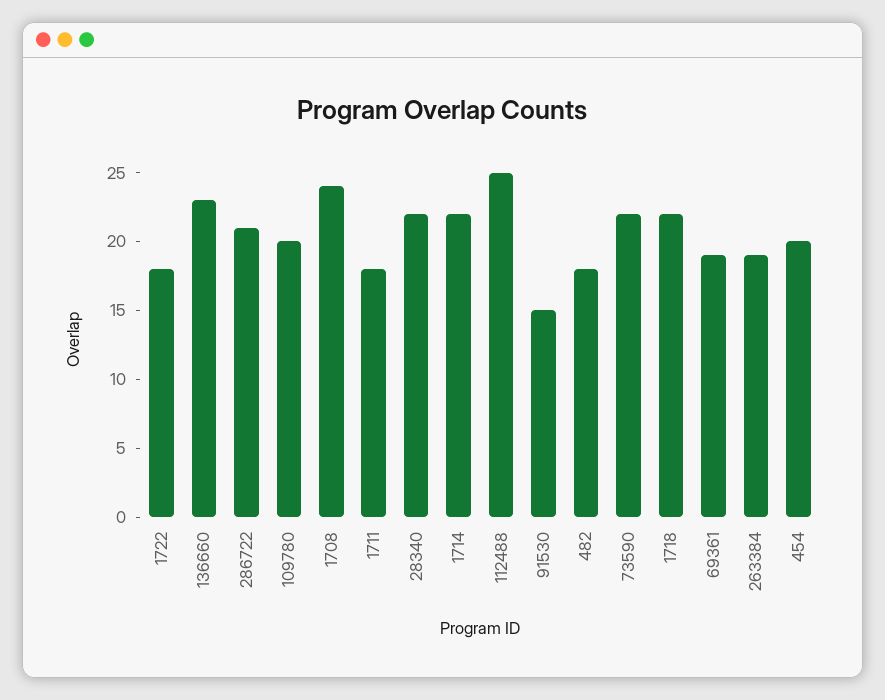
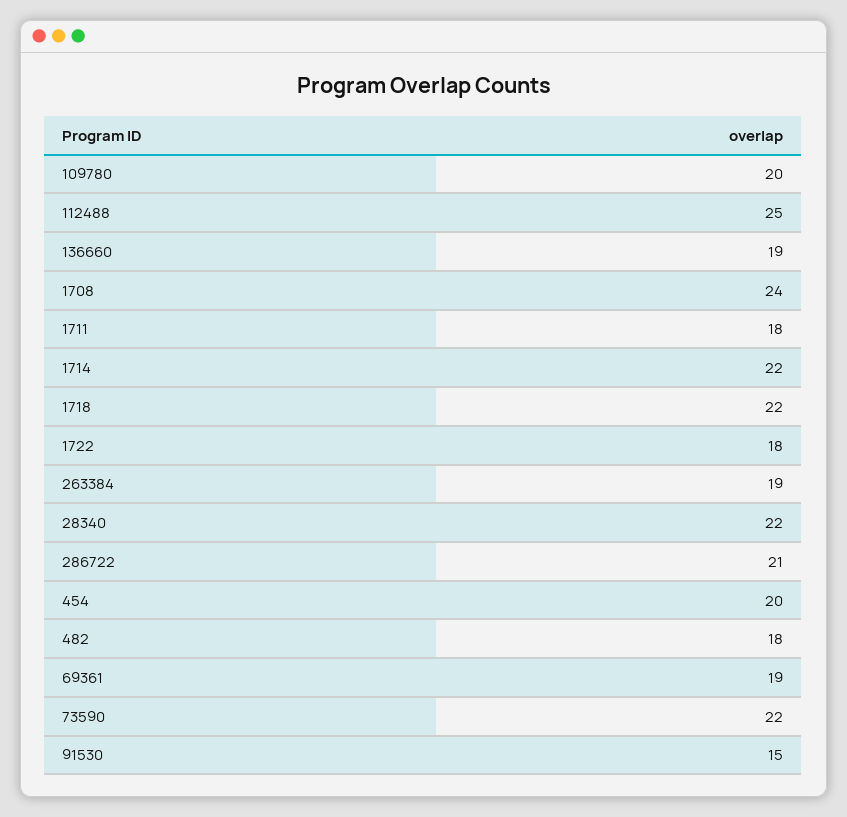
  {
    "1722": 18,
-   "136660": 23,
+   "136660": 19,
    "286722": 21,
    "109780": 20,
    "1708": 24,
    "1711": 18,
    "28340": 22,
    "1714": 22,
    "112488": 25,
    "91530": 15,
    "482": 18,
    "73590": 22,
    "1718": 22,
    "69361": 19,
    "263384": 19,
    "454": 20
  }

